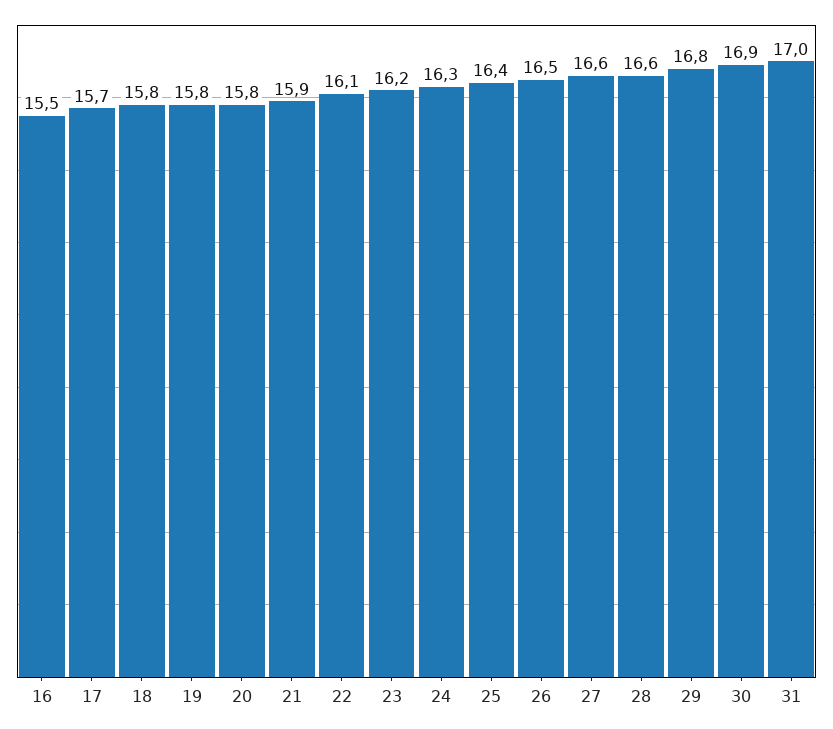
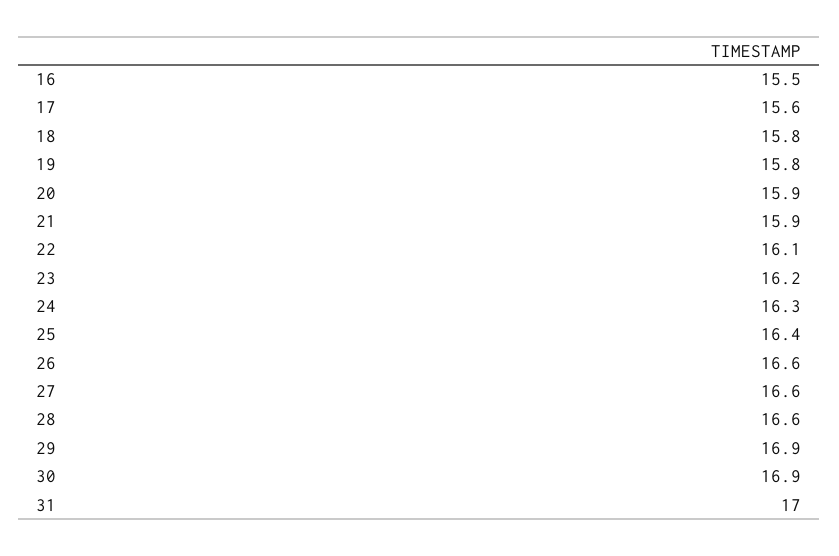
  {
    "16": 15.5,
-   "17": 15.7,
+   "17": 15.6,
    "18": 15.8,
    "19": 15.8,
-   "20": 15.8,
+   "20": 15.9,
    "21": 15.9,
    "22": 16.1,
    "23": 16.2,
    "24": 16.3,
    "25": 16.4,
-   "26": 16.5,
+   "26": 16.6,
    "27": 16.6,
    "28": 16.6,
-   "29": 16.8,
+   "29": 16.9,
    "30": 16.9,
    "31": 17
  }

